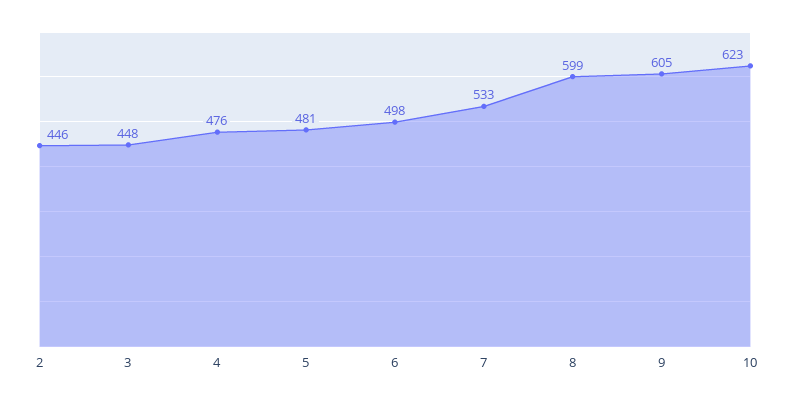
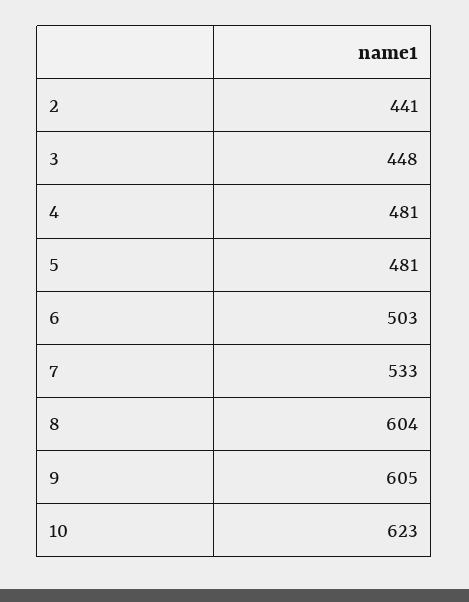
  {
-   "2": 446,
+   "2": 441,
    "3": 448,
-   "4": 476,
+   "4": 481,
    "5": 481,
-   "6": 498,
+   "6": 503,
    "7": 533,
-   "8": 599,
+   "8": 604,
    "9": 605,
    "10": 623
  }

